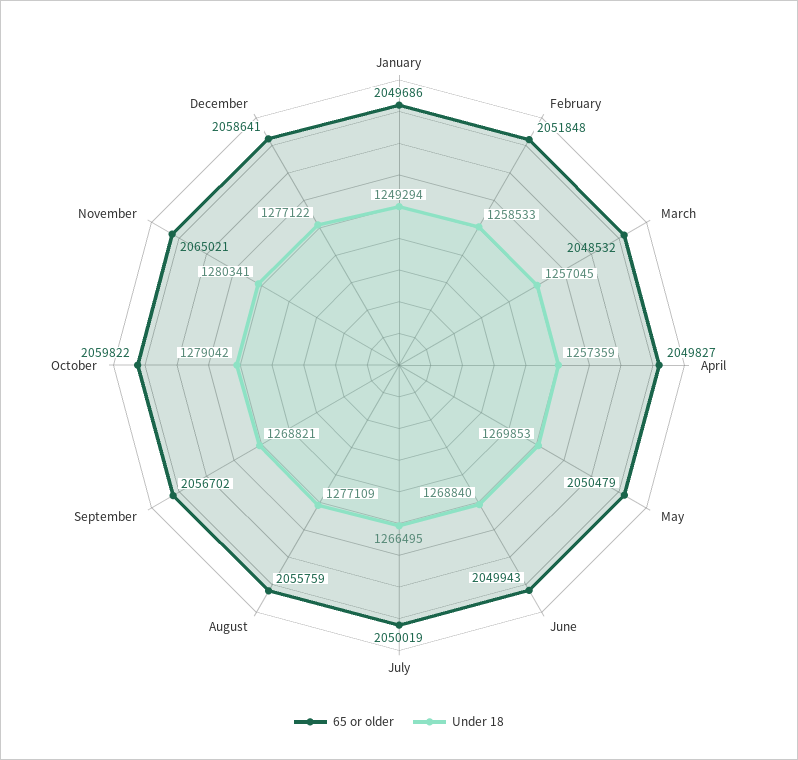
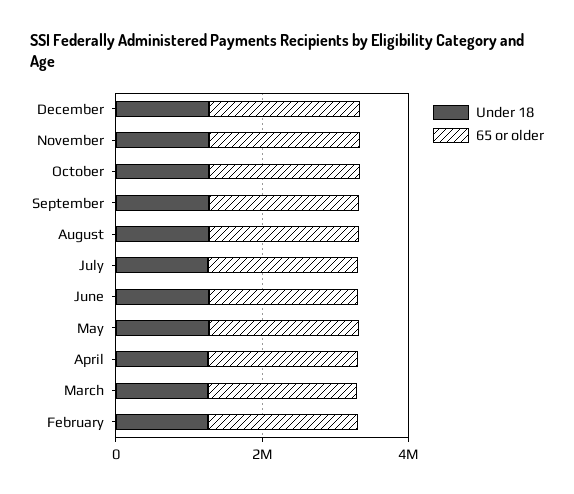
  {
    "65 or older": {
-     "January": 2049686,
      "February": 2051848,
      "March": 2048532,
      "April": 2049827,
      "May": 2050479,
      "June": 2049943,
      "July": 2050019,
      "August": 2055759,
      "September": 2056702,
      "October": 2059822,
      "November": 2065021,
      "December": 2058641
    },
    "Under 18": {
-     "January": 1249294,
      "February": 1258533,
      "March": 1257045,
      "April": 1257359,
      "May": 1269853,
      "June": 1268840,
      "July": 1266495,
      "August": 1277109,
      "September": 1268821,
      "October": 1279042,
      "November": 1280341,
      "December": 1277122
    }
  }

